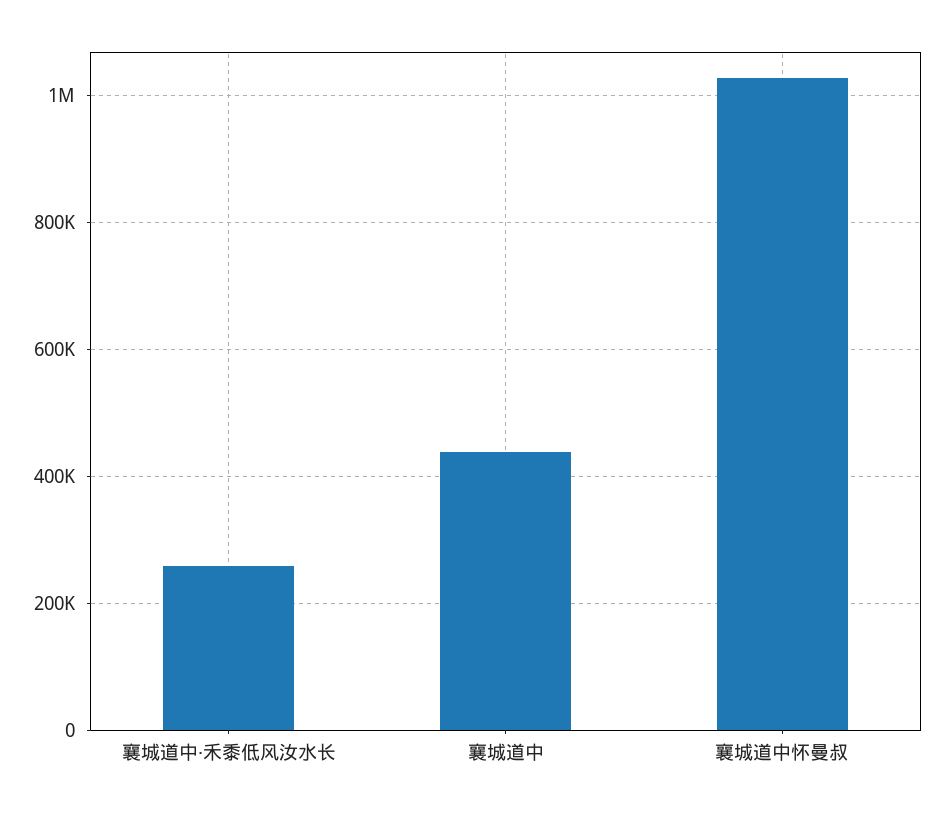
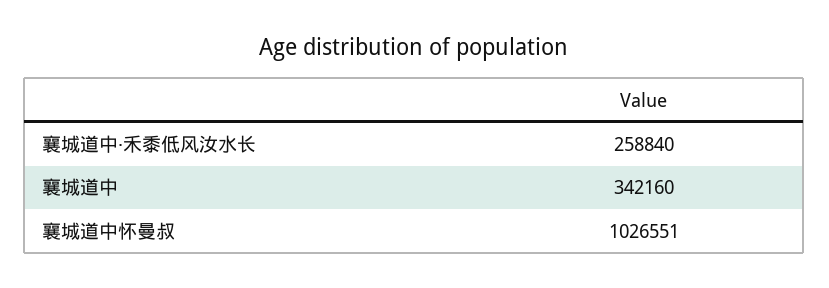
  {
    "襄城道中·禾黍低风汝水长": 258840,
-   "襄城道中": 440000,
+   "襄城道中": 342160,
    "襄城道中怀曼叔": 1026551
  }

